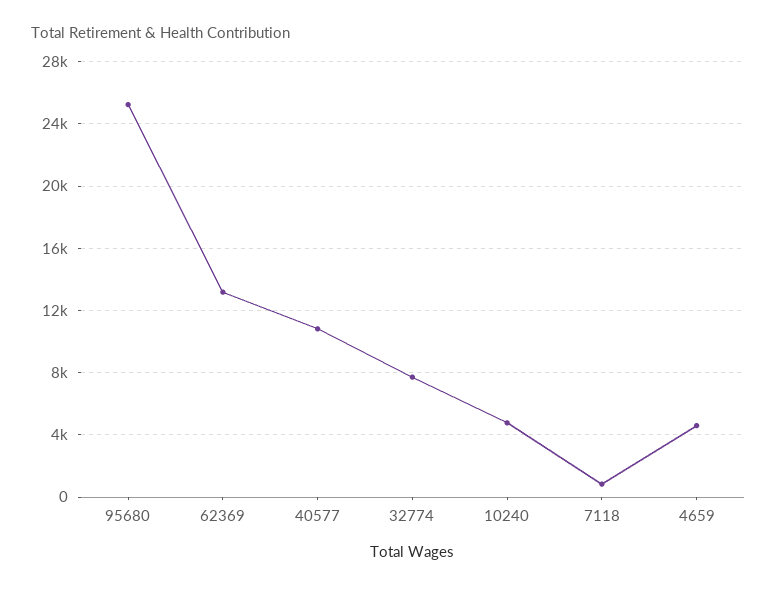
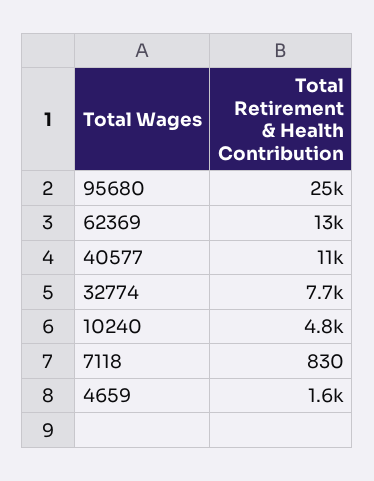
  {
    "95680": 25000,
    "62369": 13000,
    "40577": 11000,
    "32774": 7700,
    "10240": 4800,
    "7118": 830,
-   "4659": 4500
+   "4659": 1600
  }

